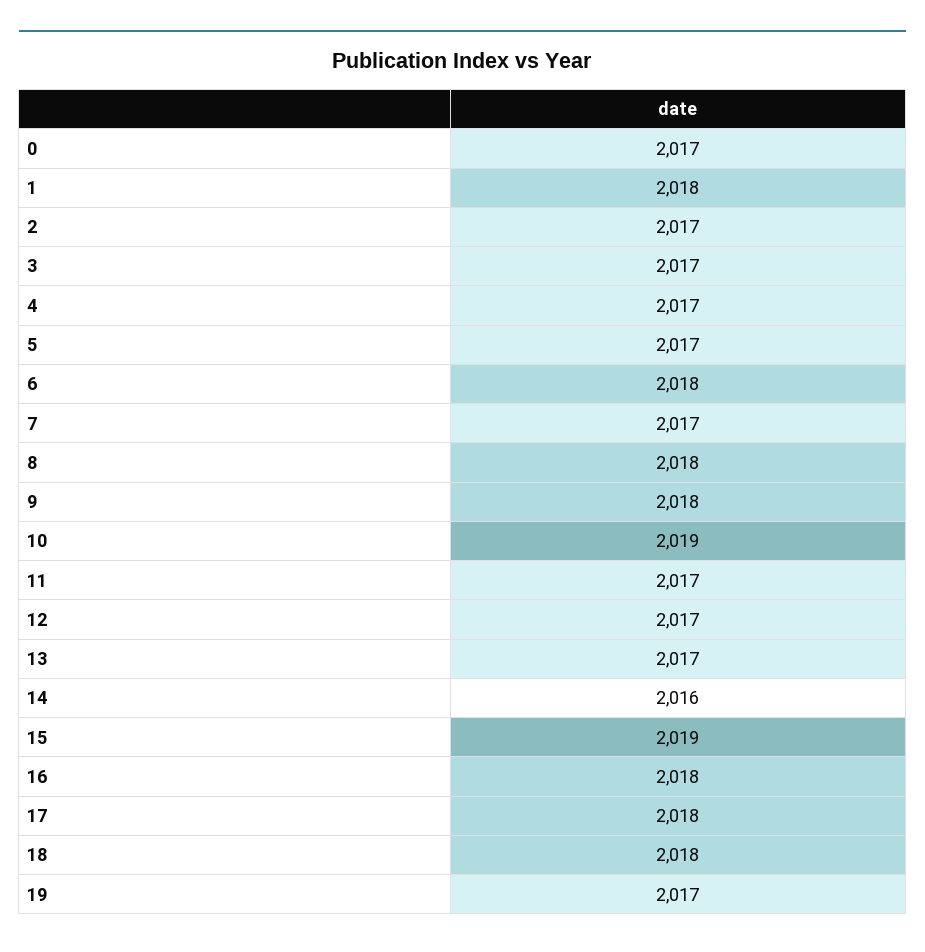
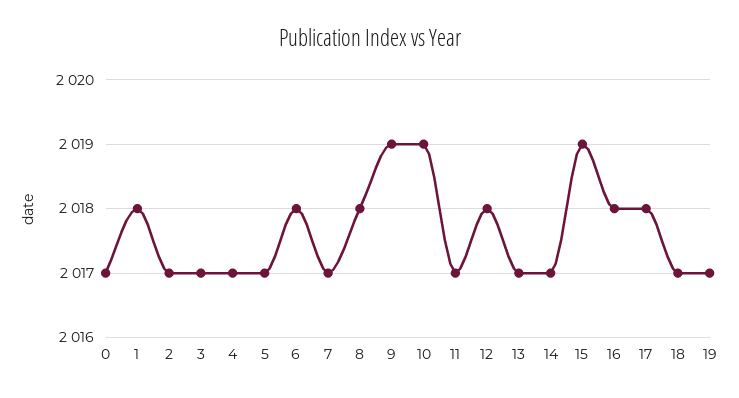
  {
    "0": 2017,
    "1": 2018,
    "2": 2017,
    "3": 2017,
    "4": 2017,
    "5": 2017,
    "6": 2018,
    "7": 2017,
    "8": 2018,
-   "9": 2018,
+   "9": 2019,
    "10": 2019,
    "11": 2017,
-   "12": 2017,
+   "12": 2018,
    "13": 2017,
-   "14": 2016,
+   "14": 2017,
    "15": 2019,
    "16": 2018,
    "17": 2018,
-   "18": 2018,
+   "18": 2017,
    "19": 2017
  }

